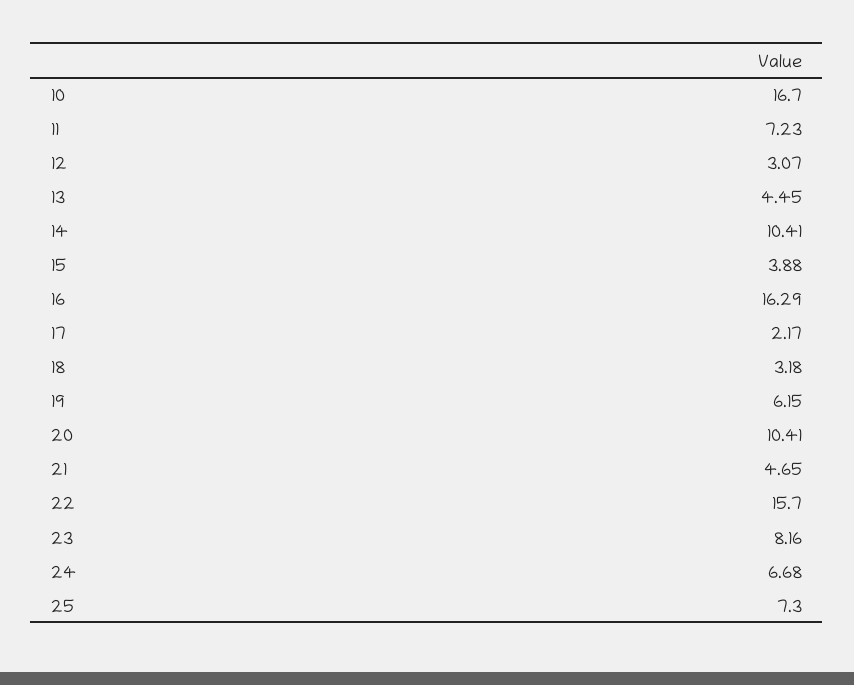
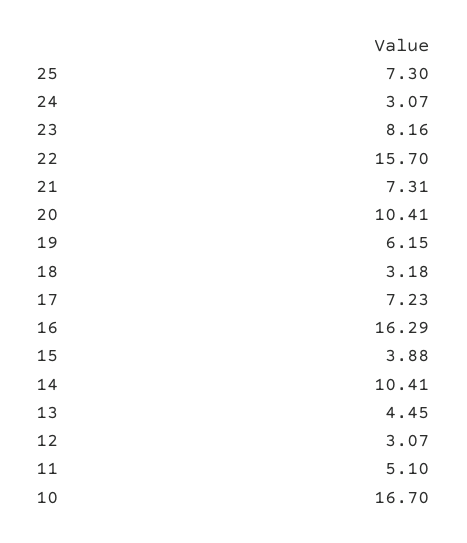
  {
    "10": 16.7,
-   "11": 7.23,
+   "11": 5.1,
    "12": 3.07,
    "13": 4.45,
    "14": 10.41,
    "15": 3.88,
    "16": 16.29,
-   "17": 2.17,
+   "17": 7.23,
    "18": 3.18,
    "19": 6.15,
    "20": 10.41,
-   "21": 4.65,
+   "21": 7.31,
    "22": 15.7,
    "23": 8.16,
-   "24": 6.68,
+   "24": 3.07,
    "25": 7.3
  }

